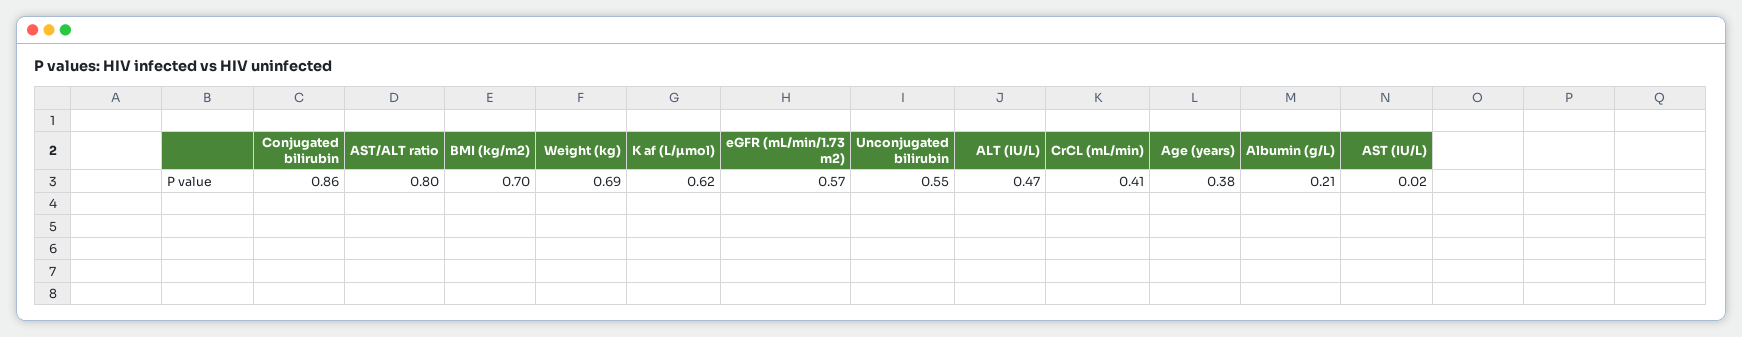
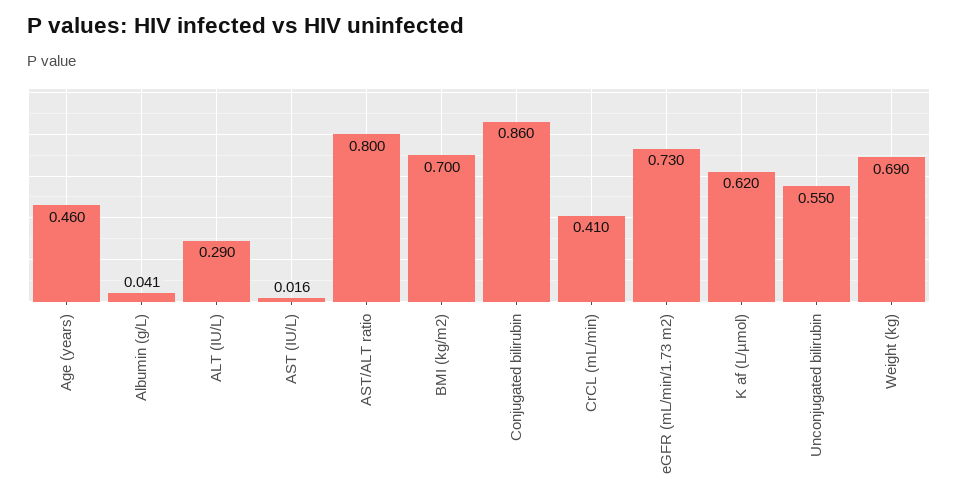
  {
    "Conjugated bilirubin": 0.86,
    "AST/ALT ratio": 0.8,
    "BMI (kg/m2)": 0.7,
    "Weight (kg)": 0.69,
    "K af (L/µmol)": 0.62,
-   "eGFR (mL/min/1.73 m2)": 0.57,
+   "eGFR (mL/min/1.73 m2)": 0.73,
    "Unconjugated bilirubin": 0.55,
-   "ALT (IU/L)": 0.47,
+   "ALT (IU/L)": 0.29,
    "CrCL (mL/min)": 0.41,
-   "Age (years)": 0.38,
+   "Age (years)": 0.46,
-   "Albumin (g/L)": 0.21,
+   "Albumin (g/L)": 0.041,
    "AST (IU/L)": 0.016
  }

